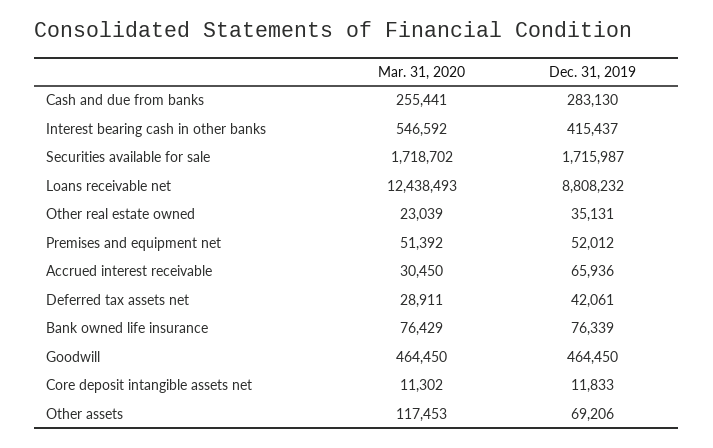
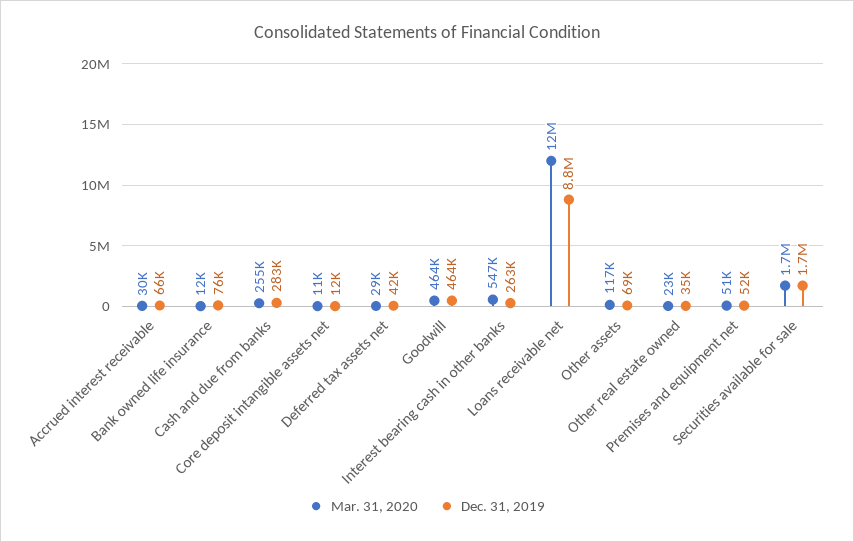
  {
    "Mar. 31, 2020": {
      "Cash and due from banks": 255441,
      "Interest bearing cash in other banks": 546592,
      "Securities available for sale": 1718702,
      "Loans receivable net": 12438493,
      "Other real estate owned": 23039,
      "Premises and equipment net": 51392,
      "Accrued interest receivable": 30450,
      "Deferred tax assets net": 28911,
-     "Bank owned life insurance": 76429,
+     "Bank owned life insurance": 12000,
      "Goodwill": 464450,
      "Core deposit intangible assets net": 11302,
      "Other assets": 117453
    },
    "Dec. 31, 2019": {
      "Cash and due from banks": 283130,
-     "Interest bearing cash in other banks": 415437,
+     "Interest bearing cash in other banks": 263000,
      "Securities available for sale": 1715987,
      "Loans receivable net": 8808232,
      "Other real estate owned": 35131,
      "Premises and equipment net": 52012,
      "Accrued interest receivable": 65936,
      "Deferred tax assets net": 42061,
      "Bank owned life insurance": 76339,
      "Goodwill": 464450,
      "Core deposit intangible assets net": 11833,
      "Other assets": 69206
    }
  }

